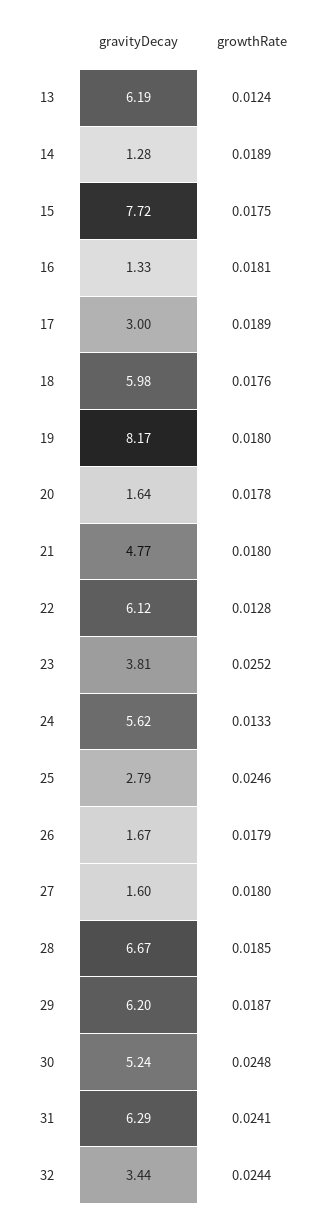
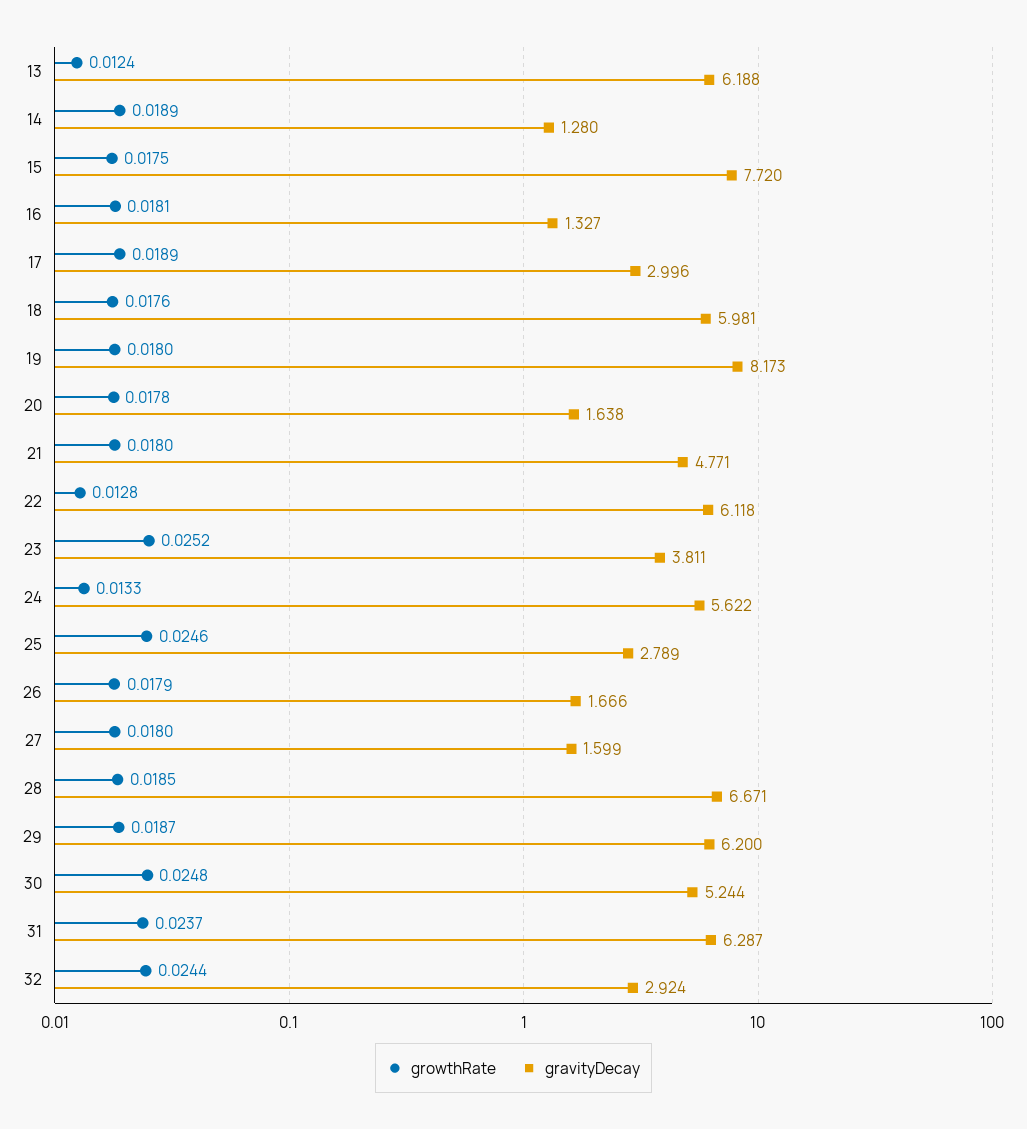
  {
    "gravityDecay": {
      "13": 6.188,
      "14": 1.28,
      "15": 7.72,
      "16": 1.327,
      "17": 2.996,
      "18": 5.981,
      "19": 8.173,
      "20": 1.638,
      "21": 4.771,
      "22": 6.118,
      "23": 3.811,
      "24": 5.622,
      "25": 2.789,
      "26": 1.666,
      "27": 1.599,
      "28": 6.671,
      "29": 6.2,
      "30": 5.244,
      "31": 6.287,
-     "32": 3.44
+     "32": 2.924
    },
    "growthRate": {
      "13": 0.0124,
      "14": 0.0189,
      "15": 0.0175,
      "16": 0.0181,
      "17": 0.0189,
      "18": 0.0176,
      "19": 0.018,
      "20": 0.0178,
      "21": 0.018,
      "22": 0.0128,
      "23": 0.0252,
      "24": 0.0133,
      "25": 0.0246,
      "26": 0.0179,
      "27": 0.018,
      "28": 0.0185,
      "29": 0.0187,
      "30": 0.0248,
-     "31": 0.0241,
+     "31": 0.0237,
      "32": 0.0244
    }
  }

